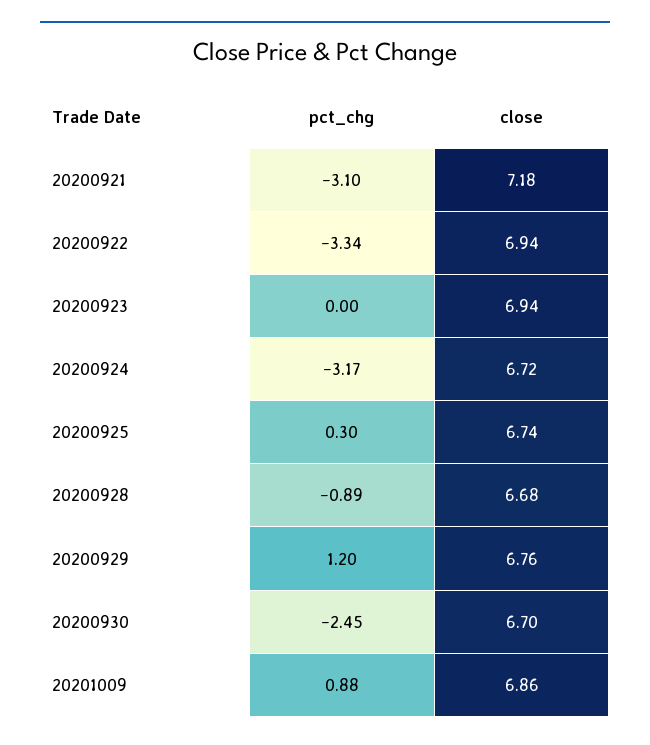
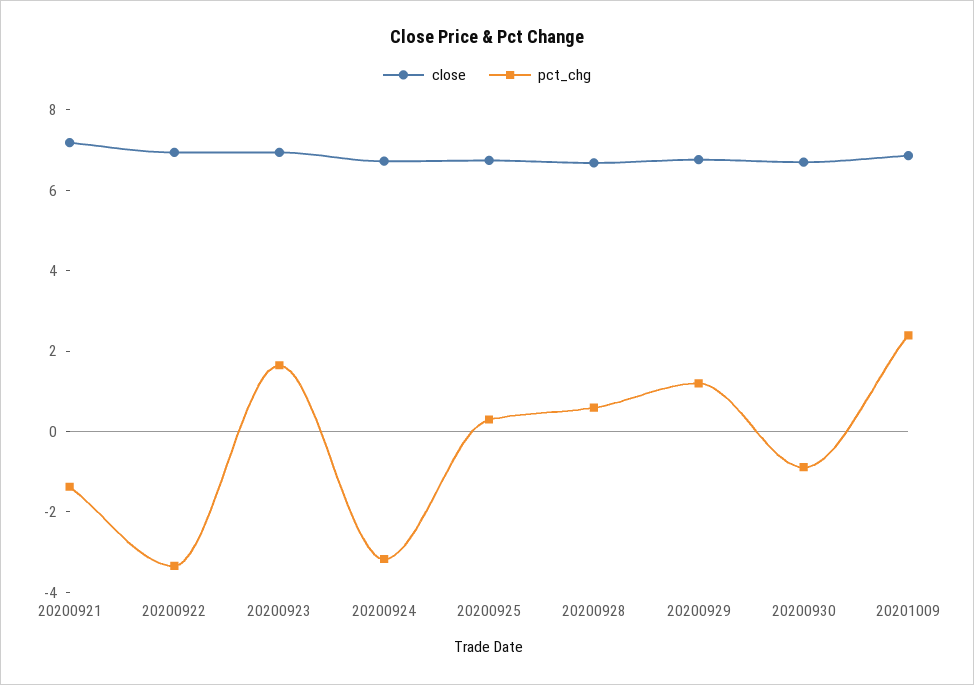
  {
    "pct_chg": {
-     "20200921": -3.1,
+     "20200921": -1.5,
      "20200922": -3.34,
-     "20200923": 0,
+     "20200923": 1.5,
      "20200924": -3.17,
      "20200925": 0.3,
-     "20200928": -0.89,
+     "20200928": 0.5,
      "20200929": 1.2,
-     "20200930": -2.45,
+     "20200930": -1,
-     "20201009": 0.88
+     "20201009": 2.5
    },
    "close": {
      "20200921": 7.18,
      "20200922": 6.94,
      "20200923": 6.94,
      "20200924": 6.72,
      "20200925": 6.74,
      "20200928": 6.68,
      "20200929": 6.76,
      "20200930": 6.7,
      "20201009": 6.86
    }
  }

